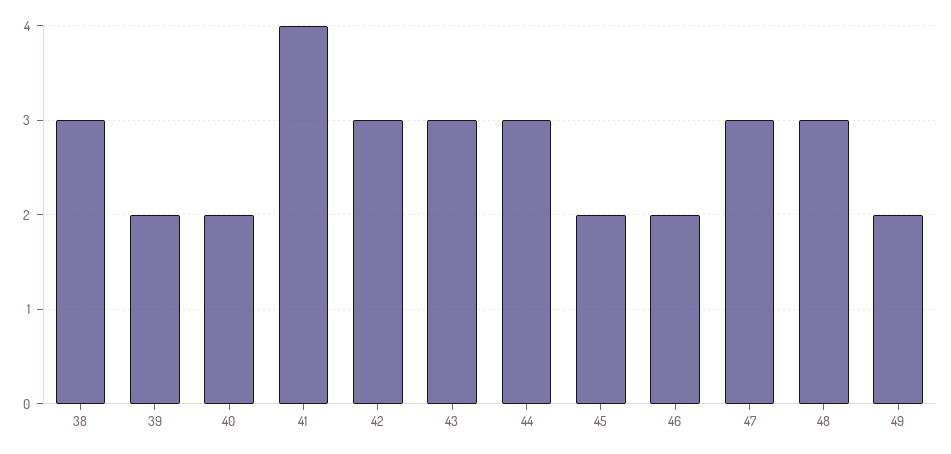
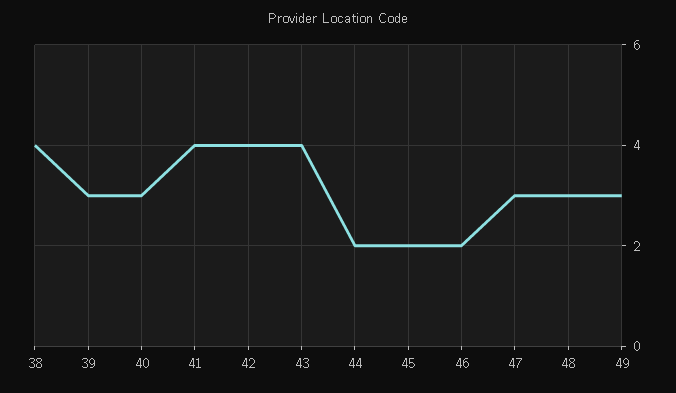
  {
-   "38": 3,
+   "38": 4,
-   "39": 2,
+   "39": 3,
-   "40": 2,
+   "40": 3,
    "41": 4,
-   "42": 3,
+   "42": 4,
-   "43": 3,
+   "43": 4,
-   "44": 3,
+   "44": 2,
    "45": 2,
    "46": 2,
    "47": 3,
    "48": 3,
-   "49": 2
+   "49": 3
  }

